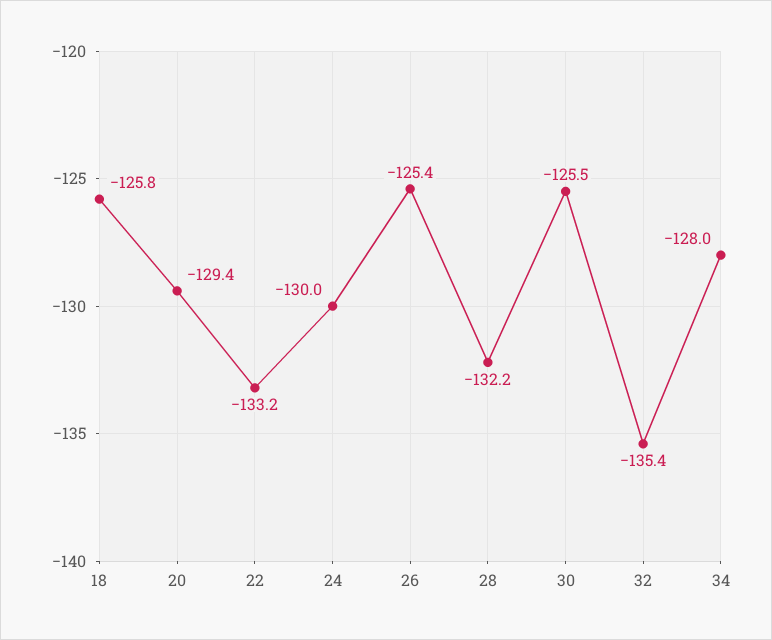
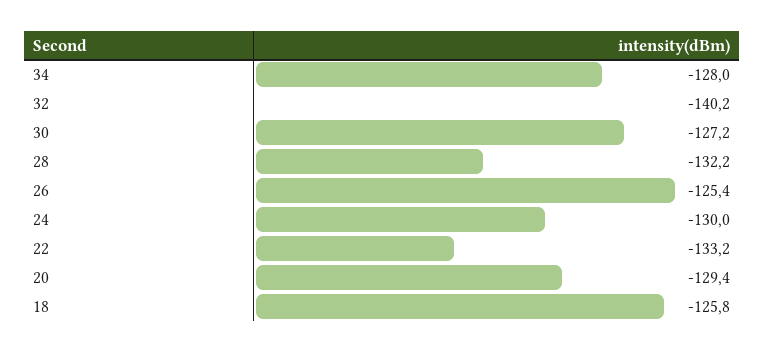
  {
    "18": -125.8,
    "20": -129.4,
    "22": -133.2,
    "24": -130,
    "26": -125.4,
    "28": -132.2,
-   "30": -125.5,
+   "30": -127.2,
-   "32": -135.4,
+   "32": -140.2,
    "34": -128
  }

